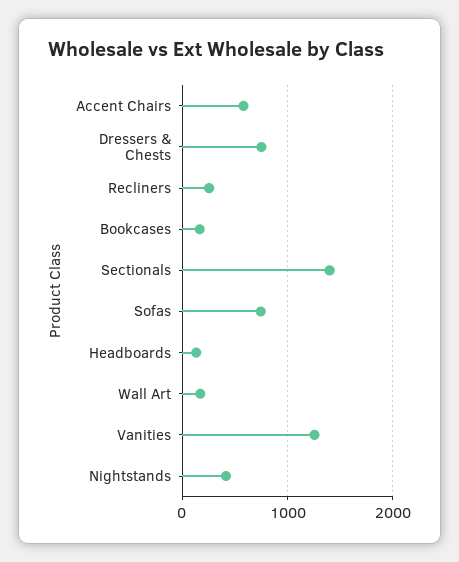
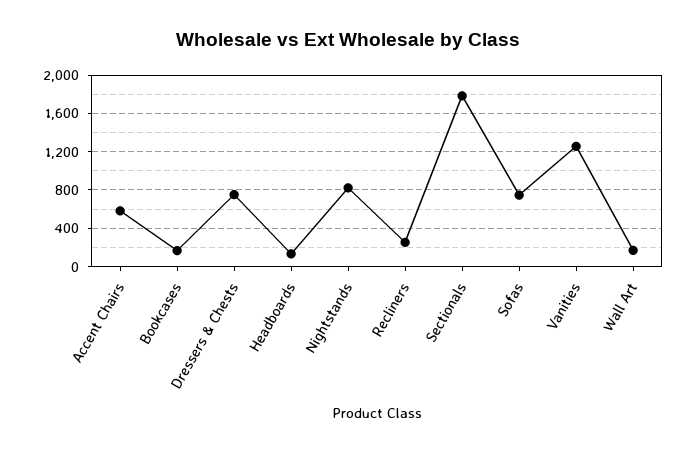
  {
    "Accent Chairs": 600,
    "Dressers & Chests": 800,
    "Recliners": 300,
    "Bookcases": 200,
-   "Sectionals": 1400,
+   "Sectionals": 1800,
    "Sofas": 700,
    "Headboards": 100,
    "Wall Art": 200,
    "Vanities": 1300,
-   "Nightstands": 400
+   "Nightstands": 800
  }

